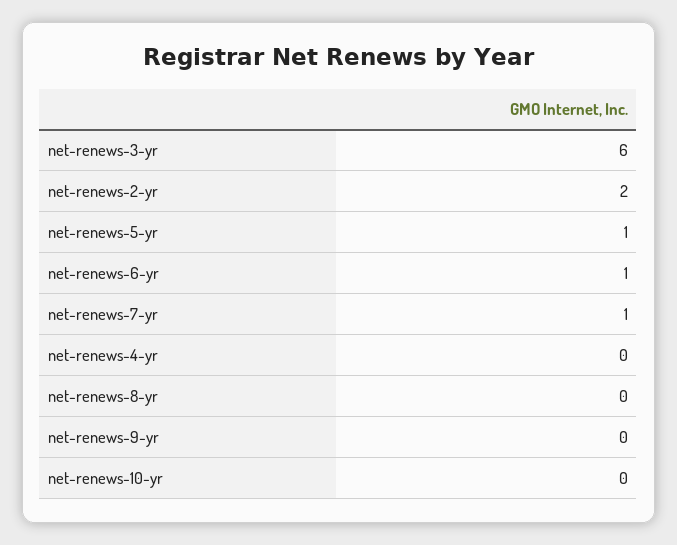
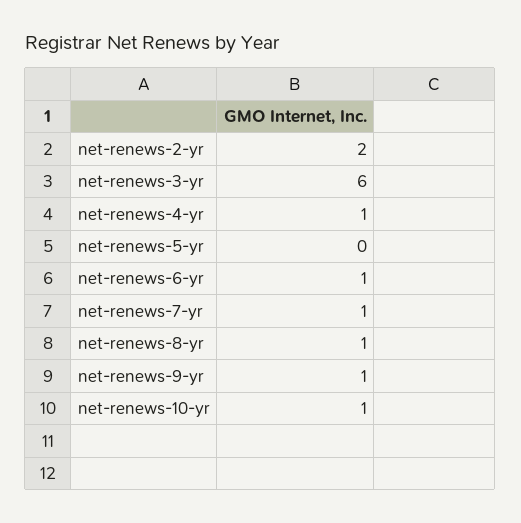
  {
    "net-renews-3-yr": 6,
    "net-renews-2-yr": 2,
-   "net-renews-5-yr": 1,
+   "net-renews-5-yr": 0,
    "net-renews-6-yr": 1,
    "net-renews-7-yr": 1,
-   "net-renews-4-yr": 0,
+   "net-renews-4-yr": 1,
-   "net-renews-8-yr": 0,
+   "net-renews-8-yr": 1,
-   "net-renews-9-yr": 0,
+   "net-renews-9-yr": 1,
-   "net-renews-10-yr": 0
+   "net-renews-10-yr": 1
  }

